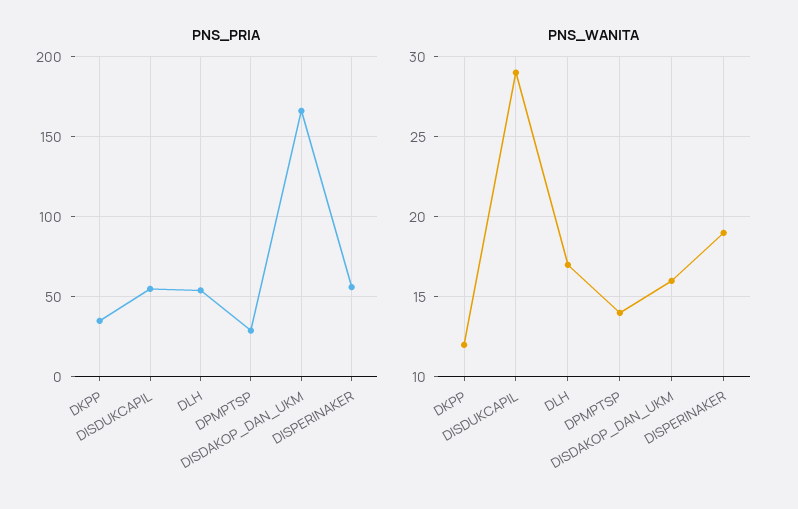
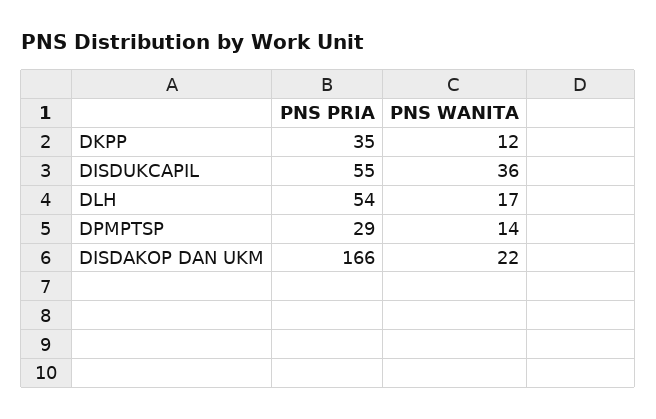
  {
    "PNS_PRIA": {
      "DKPP": 35,
      "DISDUKCAPIL": 55,
      "DLH": 54,
      "DPMPTSP": 29,
-     "DISDAKOP_DAN_UKM": 166,
+     "DISDAKOP_DAN_UKM": 166
-     "DISPERINAKER": 55
    },
    "PNS_WANITA": {
      "DKPP": 12,
-     "DISDUKCAPIL": 29,
+     "DISDUKCAPIL": 36,
      "DLH": 17,
      "DPMPTSP": 14,
-     "DISDAKOP_DAN_UKM": 16,
+     "DISDAKOP_DAN_UKM": 22
-     "DISPERINAKER": 19
    }
  }

